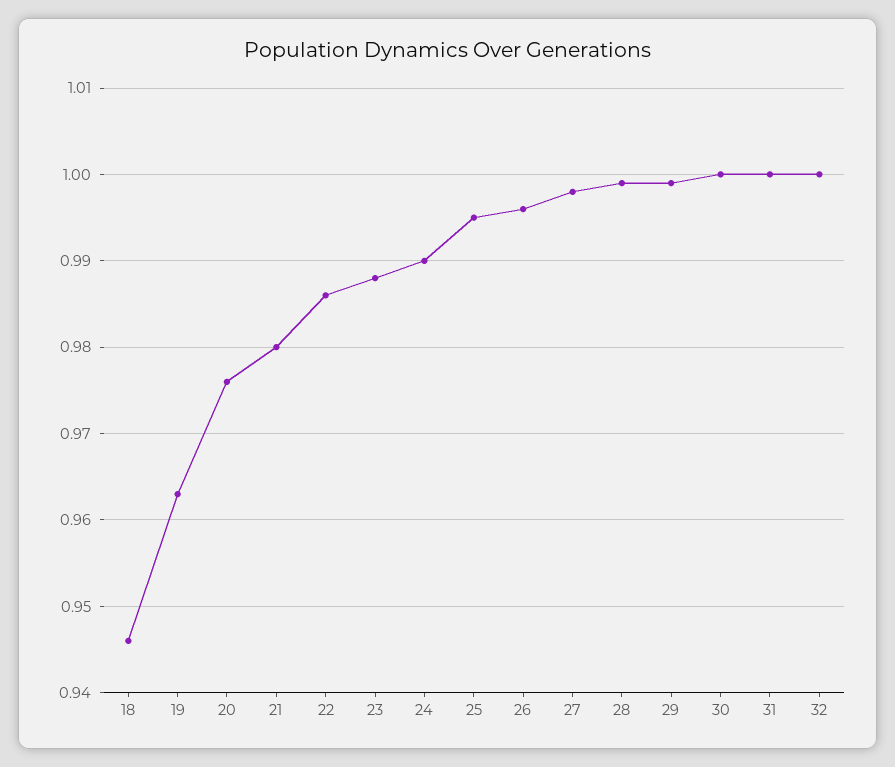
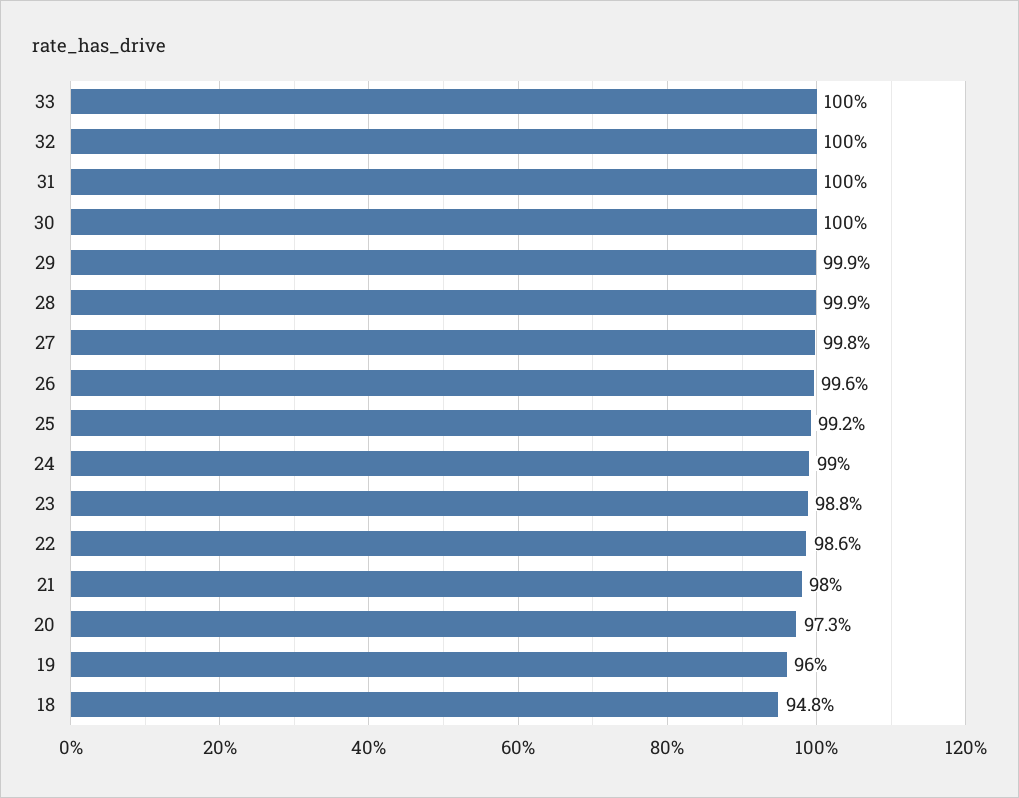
  {
-   "18": 0.946,
+   "18": 0.948,
-   "19": 0.963,
+   "19": 0.96,
-   "20": 0.976,
+   "20": 0.973,
    "21": 0.98,
    "22": 0.986,
    "23": 0.988,
    "24": 0.99,
-   "25": 0.995,
+   "25": 0.992,
    "26": 0.996,
    "27": 0.998,
    "28": 0.999,
    "29": 0.999,
    "30": 1,
    "31": 1,
-   "32": 1
+   "32": 1,
+   "33": 1
  }

